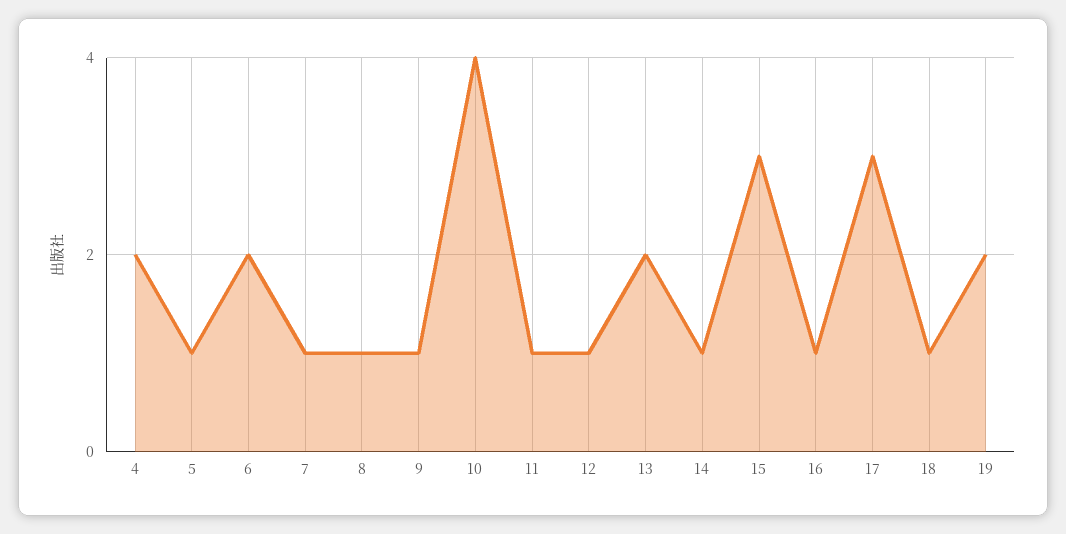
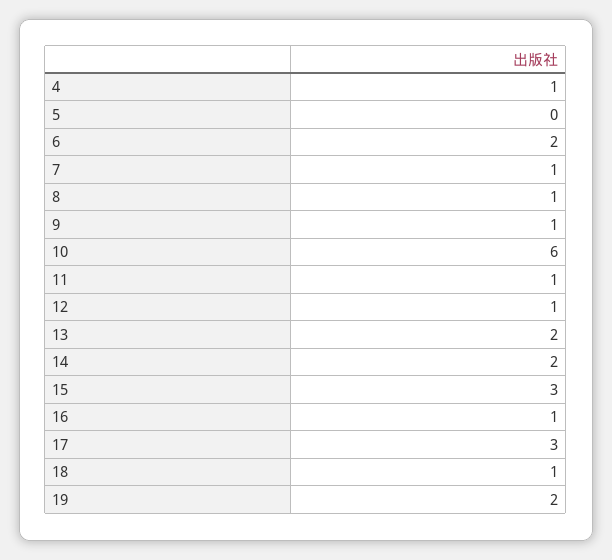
  {
-   "4": 2,
+   "4": 1,
-   "5": 1,
+   "5": 0,
    "6": 2,
    "7": 1,
    "8": 1,
    "9": 1,
-   "10": 4,
+   "10": 6,
    "11": 1,
    "12": 1,
    "13": 2,
-   "14": 1,
+   "14": 2,
    "15": 3,
    "16": 1,
    "17": 3,
    "18": 1,
    "19": 2
  }

